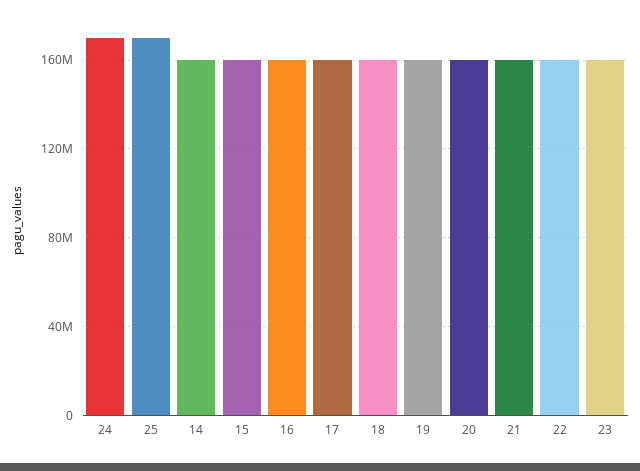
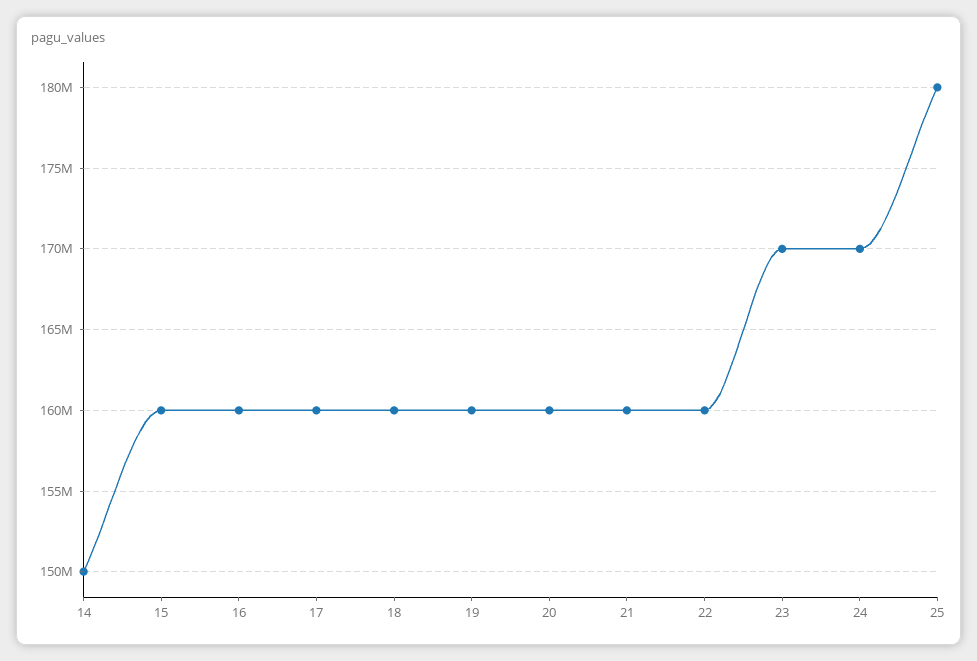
  {
    "24": 170000000,
-   "25": 170000000,
+   "25": 180000000,
-   "14": 160000000,
+   "14": 150000000,
    "15": 160000000,
    "16": 160000000,
    "17": 160000000,
    "18": 160000000,
    "19": 160000000,
    "20": 160000000,
    "21": 160000000,
    "22": 160000000,
-   "23": 160000000
+   "23": 170000000
  }

